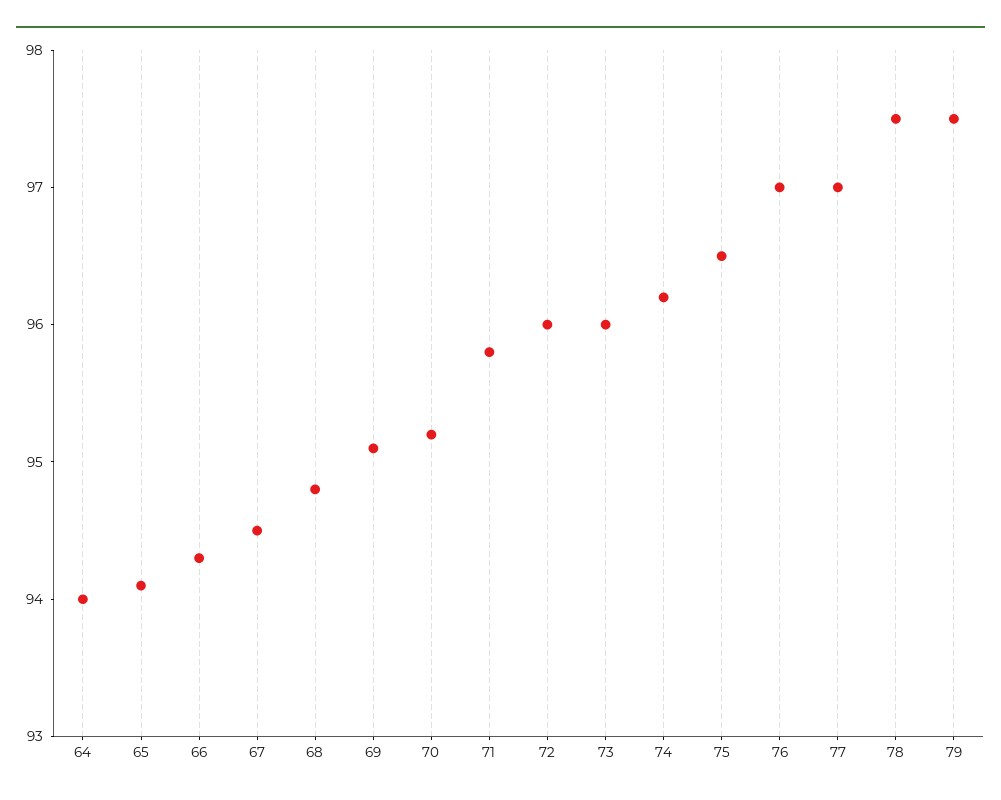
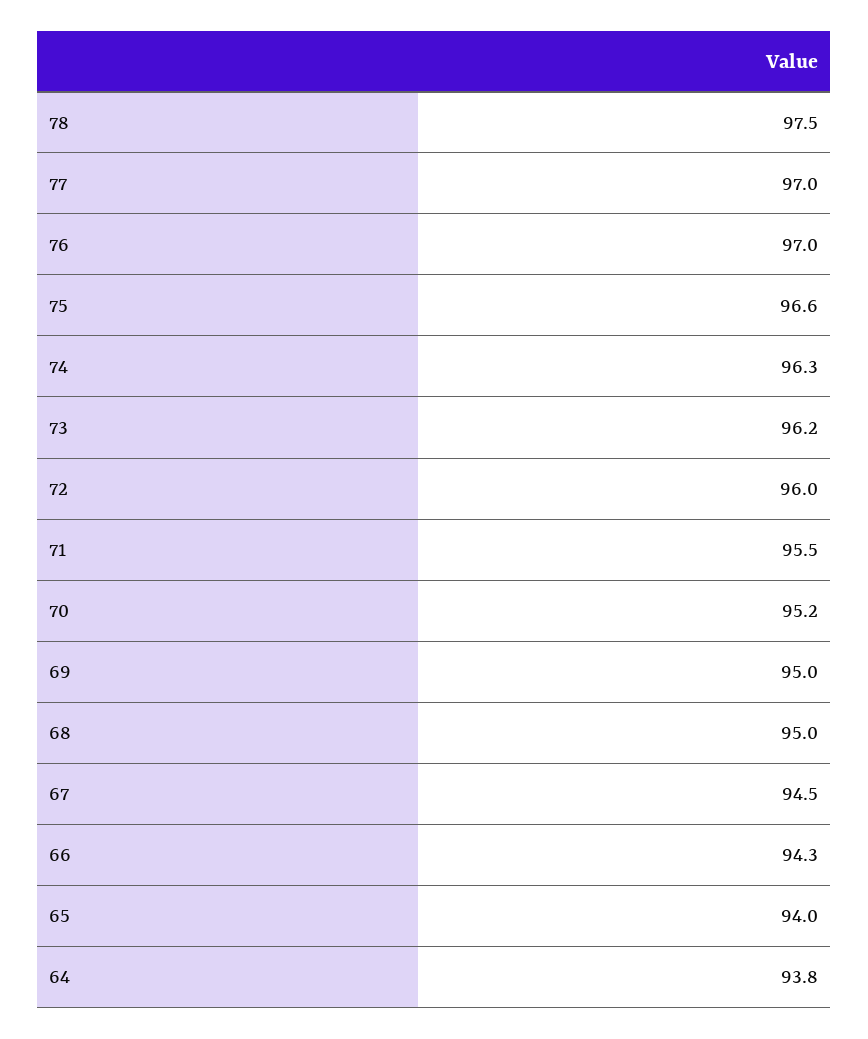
  {
-   "64": 94,
+   "64": 93.8,
-   "65": 94.1,
+   "65": 94,
    "66": 94.3,
    "67": 94.5,
-   "68": 94.8,
+   "68": 95,
-   "69": 95.1,
+   "69": 95,
    "70": 95.2,
-   "71": 95.8,
+   "71": 95.5,
    "72": 96,
-   "73": 96,
+   "73": 96.2,
-   "74": 96.2,
+   "74": 96.3,
-   "75": 96.5,
+   "75": 96.6,
    "76": 97,
    "77": 97,
-   "78": 97.5,
+   "78": 97.5
-   "79": 97.5
  }

